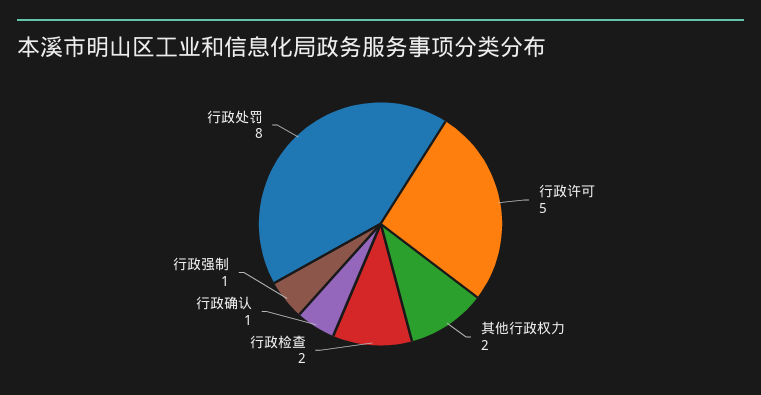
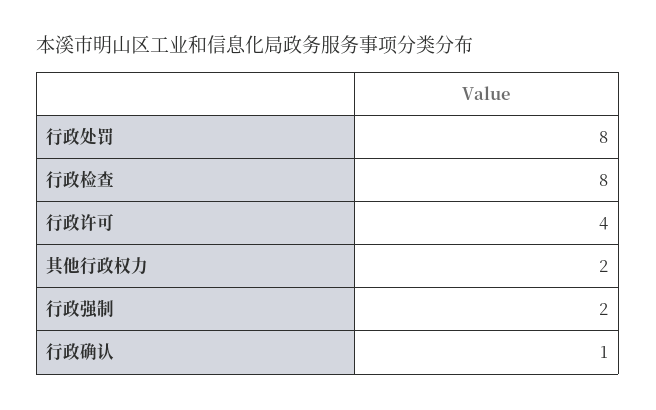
  {
-   "行政许可": 5,
+   "行政许可": 4,
    "其他行政权力": 2,
-   "行政检查": 2,
+   "行政检查": 8,
    "行政确认": 1,
-   "行政强制": 1,
+   "行政强制": 2,
    "行政处罚": 8
  }

